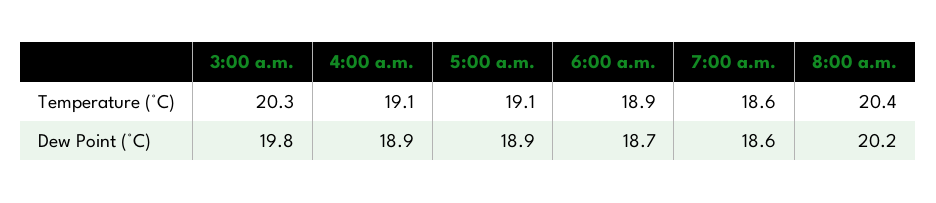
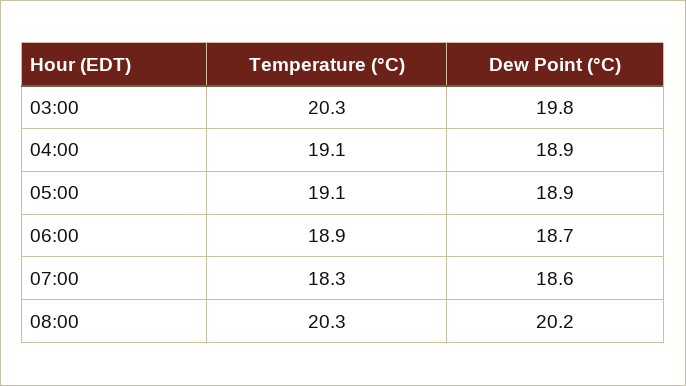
  {
    "3:00 a.m.": {
      "Temperature (°C)": 20.3,
      "Dew Point (°C)": 19.8
    },
    "4:00 a.m.": {
      "Temperature (°C)": 19.1,
      "Dew Point (°C)": 18.9
    },
    "5:00 a.m.": {
      "Temperature (°C)": 19.1,
      "Dew Point (°C)": 18.9
    },
    "6:00 a.m.": {
      "Temperature (°C)": 18.9,
      "Dew Point (°C)": 18.7
    },
    "7:00 a.m.": {
-     "Temperature (°C)": 18.6,
+     "Temperature (°C)": 18.3,
      "Dew Point (°C)": 18.6
    },
    "8:00 a.m.": {
-     "Temperature (°C)": 20.4,
+     "Temperature (°C)": 20.3,
      "Dew Point (°C)": 20.2
    }
  }

